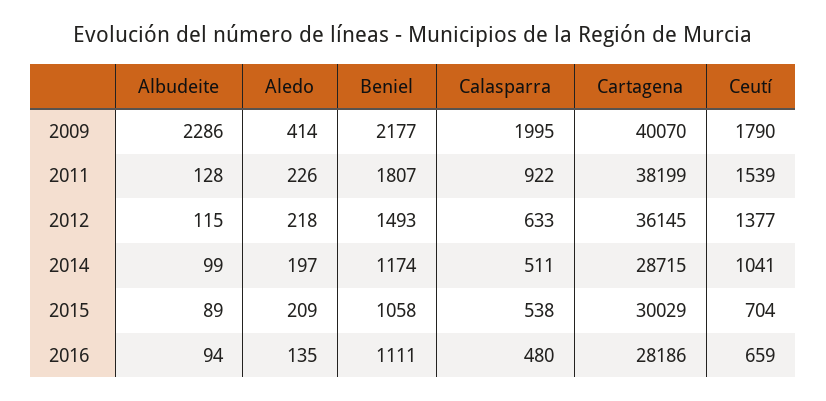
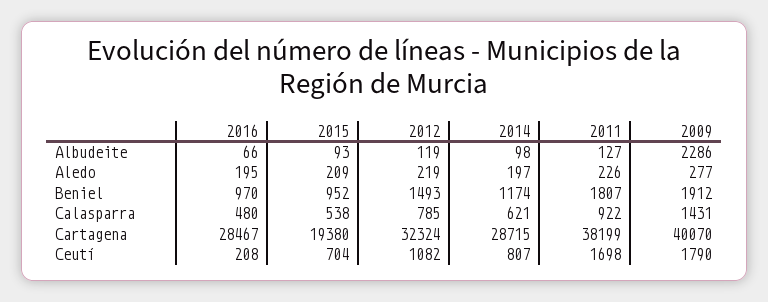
  {
    "Albudeite": {
      "2009": 2286,
-     "2011": 128,
+     "2011": 127,
-     "2012": 115,
+     "2012": 119,
-     "2014": 99,
+     "2014": 98,
-     "2015": 89,
+     "2015": 93,
-     "2016": 94
+     "2016": 66
    },
    "Aledo": {
-     "2009": 414,
+     "2009": 277,
      "2011": 226,
-     "2012": 218,
+     "2012": 219,
      "2014": 197,
      "2015": 209,
-     "2016": 135
+     "2016": 195
    },
    "Beniel": {
-     "2009": 2177,
+     "2009": 1912,
      "2011": 1807,
      "2012": 1493,
      "2014": 1174,
-     "2015": 1058,
+     "2015": 952,
-     "2016": 1111
+     "2016": 970
    },
    "Calasparra": {
-     "2009": 1995,
+     "2009": 1431,
      "2011": 922,
-     "2012": 633,
+     "2012": 785,
-     "2014": 511,
+     "2014": 621,
      "2015": 538,
      "2016": 480
    },
    "Cartagena": {
      "2009": 40070,
      "2011": 38199,
-     "2012": 36145,
+     "2012": 32324,
      "2014": 28715,
-     "2015": 30029,
+     "2015": 19380,
-     "2016": 28186
+     "2016": 28467
    },
    "Ceutí": {
      "2009": 1790,
-     "2011": 1539,
+     "2011": 1698,
-     "2012": 1377,
+     "2012": 1082,
-     "2014": 1041,
+     "2014": 807,
      "2015": 704,
-     "2016": 659
+     "2016": 208
    }
  }

